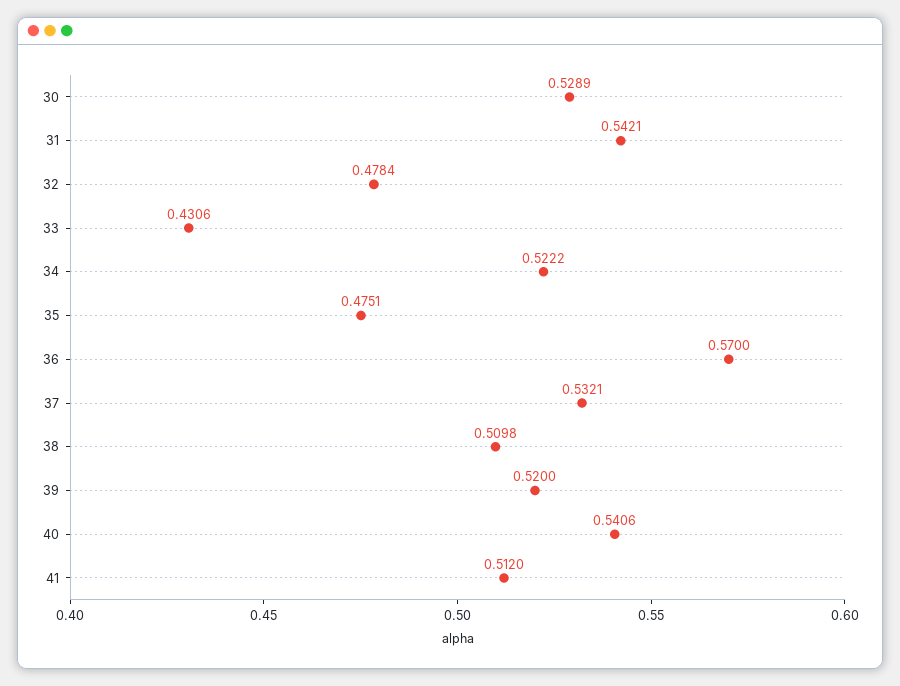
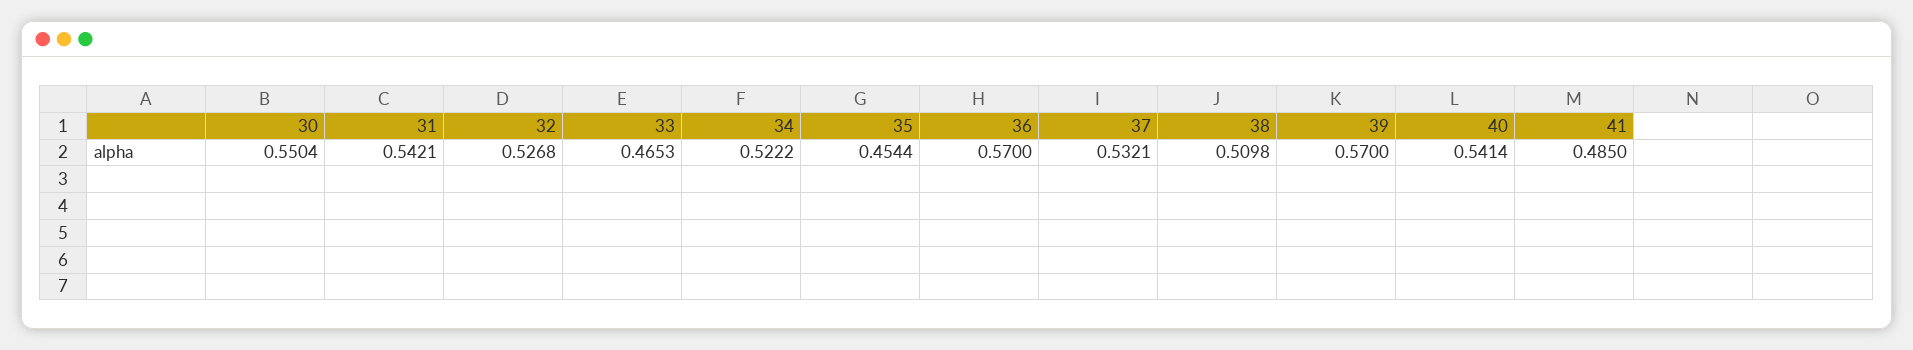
  {
-   "30": 0.5289,
+   "30": 0.5504,
    "31": 0.5421,
-   "32": 0.4784,
+   "32": 0.5268,
-   "33": 0.4306,
+   "33": 0.4653,
    "34": 0.5222,
-   "35": 0.4751,
+   "35": 0.4544,
    "36": 0.57,
    "37": 0.5321,
    "38": 0.5098,
-   "39": 0.52,
+   "39": 0.57,
-   "40": 0.5406,
+   "40": 0.5414,
-   "41": 0.512
+   "41": 0.485
  }

